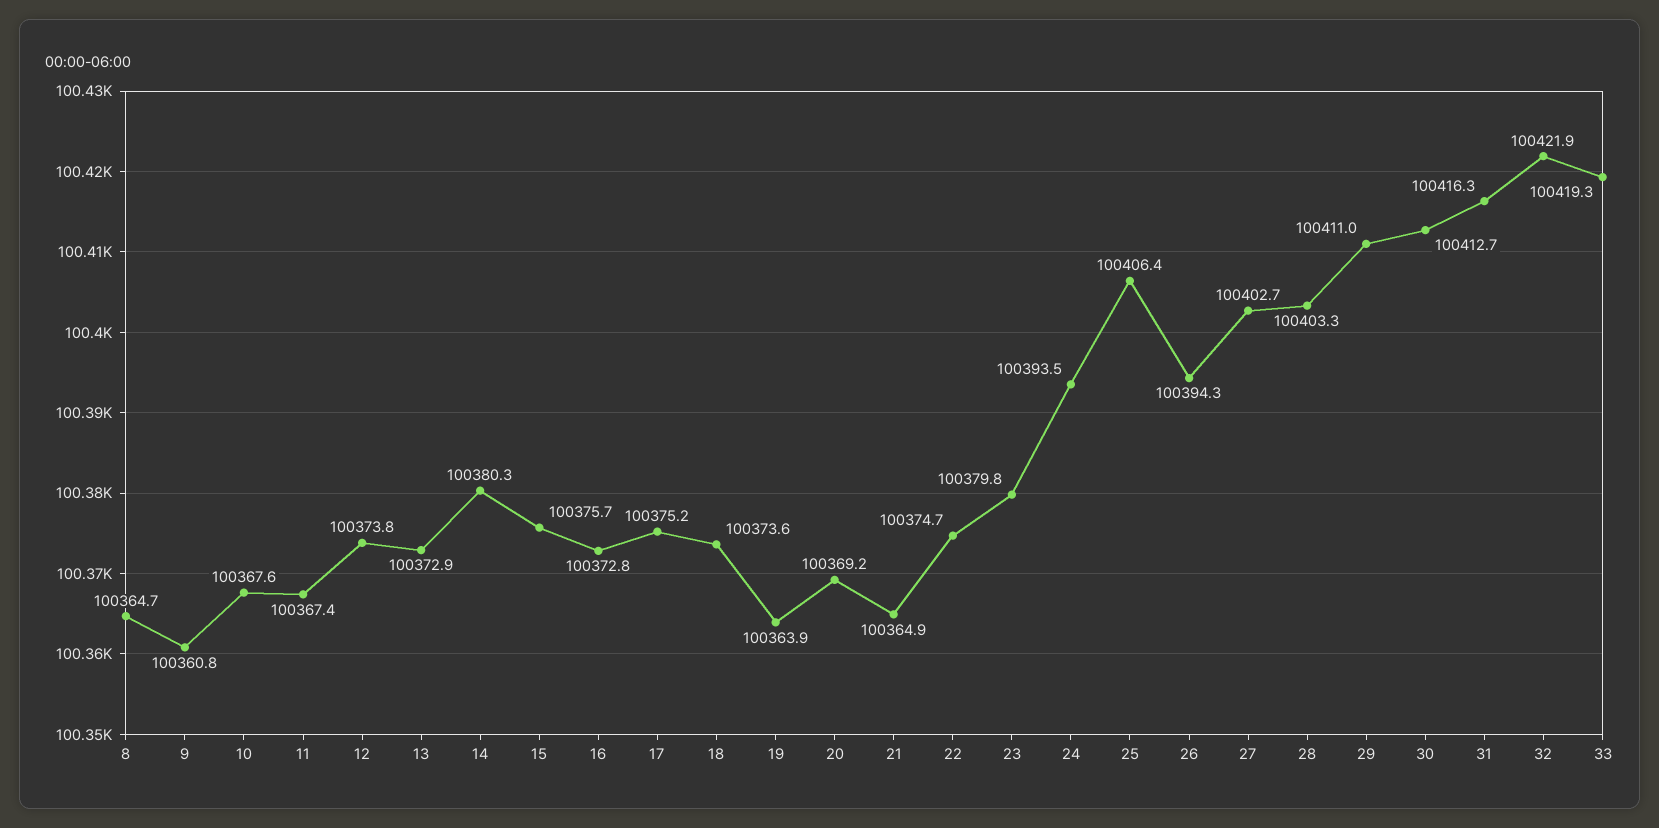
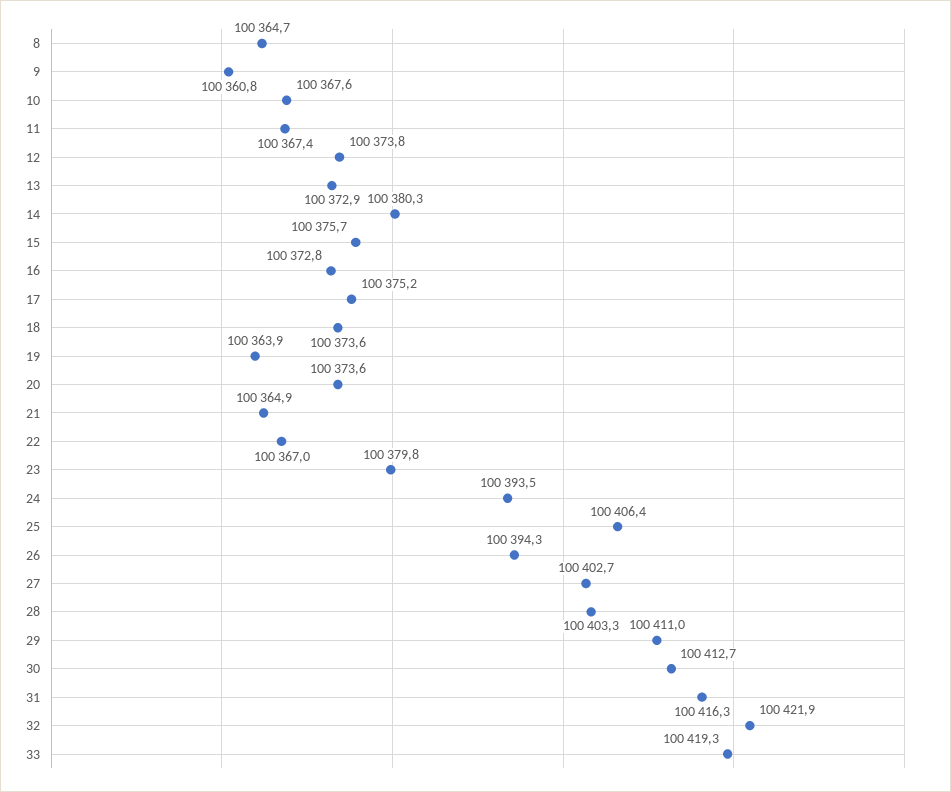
  {
    "8": 100364.7,
    "9": 100360.8,
    "10": 100367.6,
    "11": 100367.4,
    "12": 100373.8,
    "13": 100372.9,
    "14": 100380.3,
    "15": 100375.7,
    "16": 100372.8,
    "17": 100375.2,
    "18": 100373.6,
    "19": 100363.9,
-   "20": 100369.2,
+   "20": 100373.6,
    "21": 100364.9,
-   "22": 100374.7,
+   "22": 100367,
    "23": 100379.8,
    "24": 100393.5,
    "25": 100406.4,
    "26": 100394.3,
    "27": 100402.7,
    "28": 100403.3,
    "29": 100411,
    "30": 100412.7,
    "31": 100416.3,
    "32": 100421.9,
    "33": 100419.3
  }

